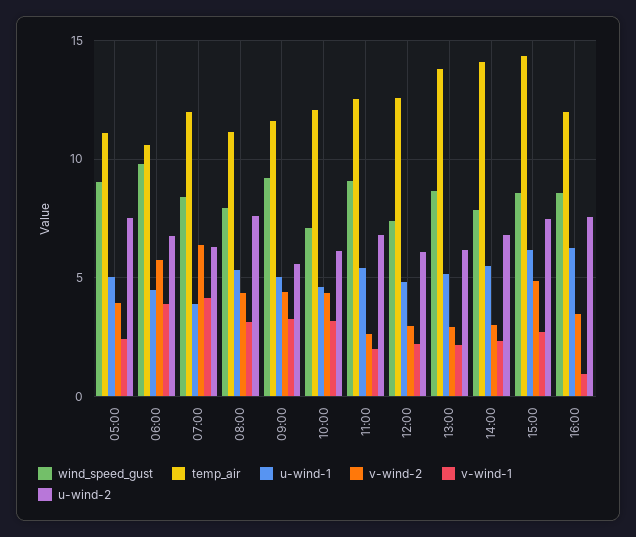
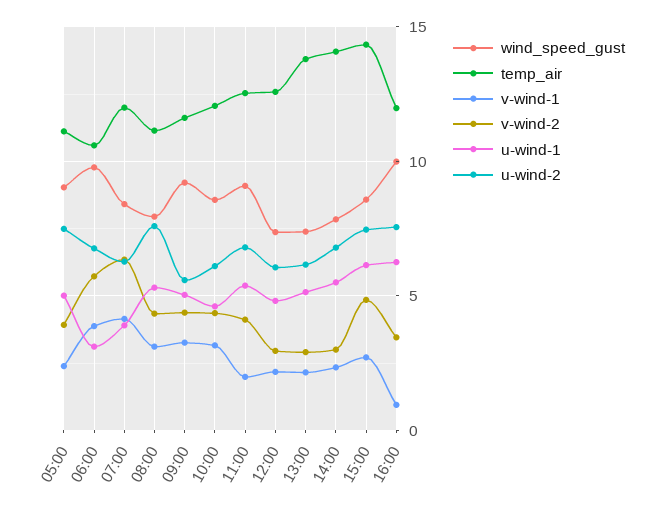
  {
    "wind_speed_gust": {
      "05:00": 9,
      "06:00": 10,
      "07:00": 8.5,
      "08:00": 8,
      "09:00": 9,
-     "10:00": 7,
+     "10:00": 8.5,
      "11:00": 9,
      "12:00": 7.5,
-     "13:00": 8.5,
+     "13:00": 7.5,
      "14:00": 8,
      "15:00": 8.5,
-     "16:00": 8.5
+     "16:00": 10
    },
    "temp_air": {
      "05:00": 11,
      "06:00": 10.5,
      "07:00": 12,
      "08:00": 11,
      "09:00": 11.5,
      "10:00": 12,
      "11:00": 12.5,
      "12:00": 12.5,
      "13:00": 14,
      "14:00": 14,
      "15:00": 14.5,
      "16:00": 12
    },
    "u-wind-1": {
      "05:00": 5,
-     "06:00": 4.5,
+     "06:00": 3,
      "07:00": 4,
      "08:00": 5.5,
      "09:00": 5,
      "10:00": 4.5,
      "11:00": 5.5,
      "12:00": 5,
      "13:00": 5,
      "14:00": 5.5,
      "15:00": 6,
      "16:00": 6.5
    },
    "v-wind-2": {
      "05:00": 4,
      "06:00": 5.5,
      "07:00": 6.5,
      "08:00": 4.5,
      "09:00": 4.5,
      "10:00": 4.5,
-     "11:00": 2.5,
+     "11:00": 4,
      "12:00": 3,
      "13:00": 3,
      "14:00": 3,
      "15:00": 5,
      "16:00": 3.5
    },
    "v-wind-1": {
      "05:00": 2.5,
      "06:00": 4,
      "07:00": 4,
      "08:00": 3,
      "09:00": 3.5,
      "10:00": 3,
      "11:00": 2,
      "12:00": 2,
      "13:00": 2,
      "14:00": 2.5,
      "15:00": 2.5,
      "16:00": 1
    },
    "u-wind-2": {
      "05:00": 7.5,
      "06:00": 7,
      "07:00": 6.5,
      "08:00": 7.5,
      "09:00": 5.5,
      "10:00": 6,
      "11:00": 7,
      "12:00": 6,
      "13:00": 6,
      "14:00": 7,
      "15:00": 7.5,
      "16:00": 7.5
    }
  }

